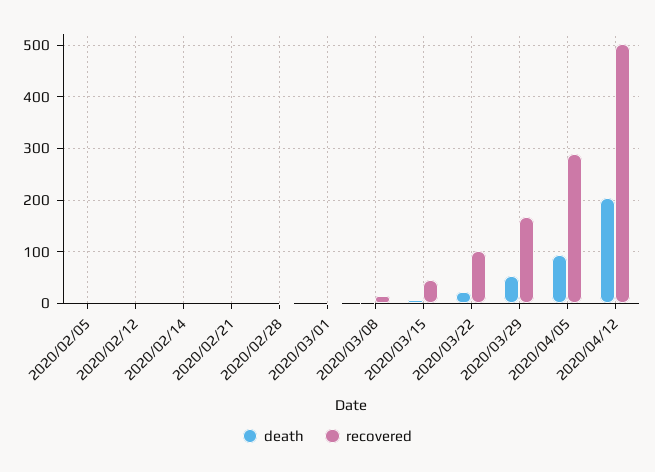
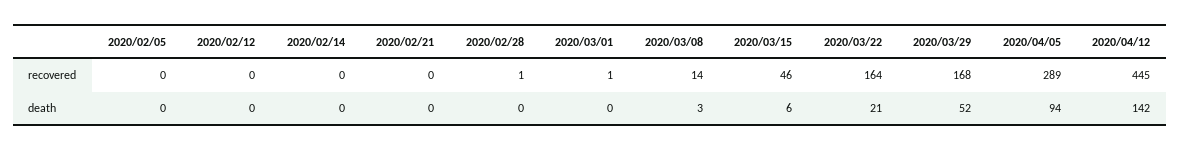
  {
    "death": {
      "2020/02/05": 0,
      "2020/02/12": 0,
      "2020/02/14": 0,
      "2020/02/21": 0,
      "2020/02/28": 0,
      "2020/03/01": 0,
      "2020/03/08": 3,
      "2020/03/15": 6,
      "2020/03/22": 21,
      "2020/03/29": 52,
      "2020/04/05": 94,
-     "2020/04/12": 200
+     "2020/04/12": 142
    },
    "recovered": {
      "2020/02/05": 0,
      "2020/02/12": 0,
      "2020/02/14": 0,
      "2020/02/21": 0,
      "2020/02/28": 1,
      "2020/03/01": 1,
      "2020/03/08": 14,
      "2020/03/15": 46,
-     "2020/03/22": 100,
+     "2020/03/22": 164,
      "2020/03/29": 168,
      "2020/04/05": 289,
-     "2020/04/12": 500
+     "2020/04/12": 445
    }
  }

